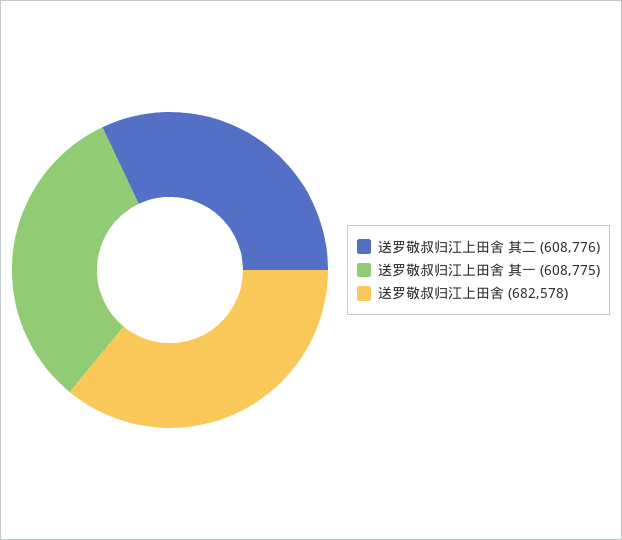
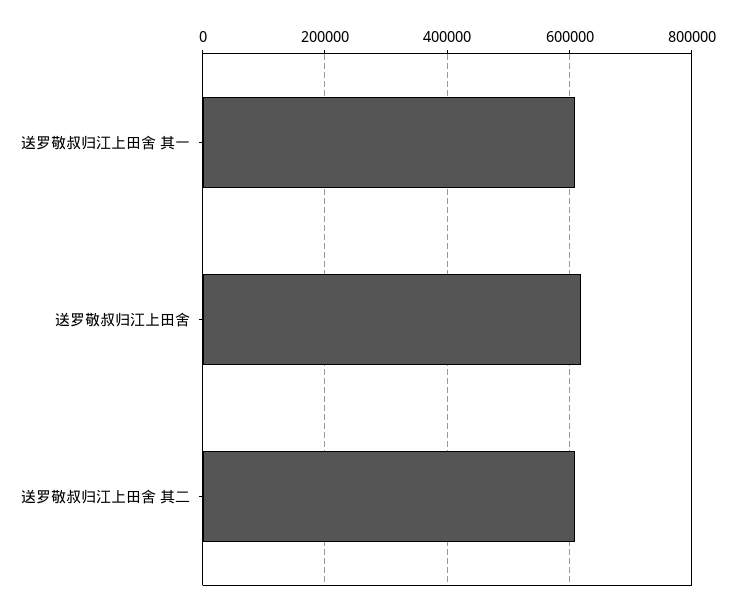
  {
    "送罗敬叔归江上田舍 其二": 608776,
    "送罗敬叔归江上田舍 其一": 608775,
-   "送罗敬叔归江上田舍": 682578
+   "送罗敬叔归江上田舍": 620000
  }

